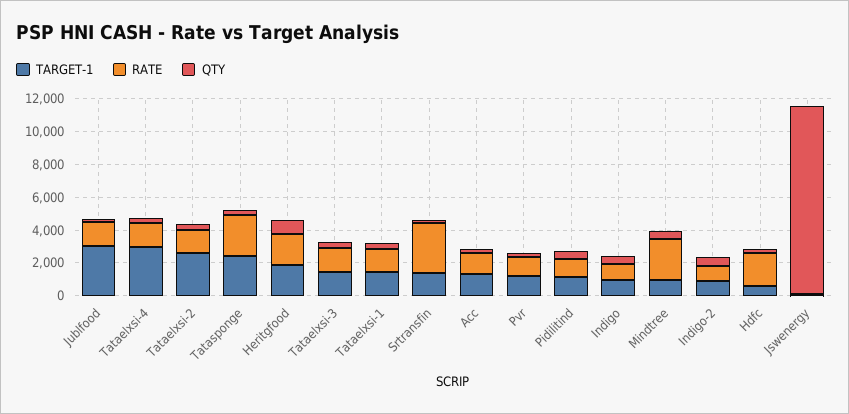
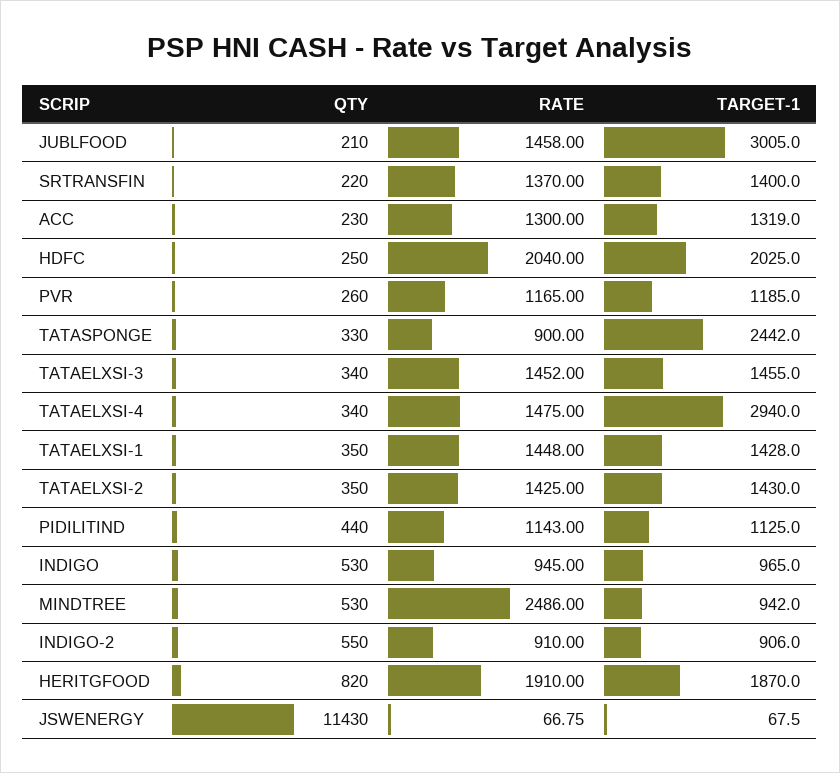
  {
    "TARGET-1": {
      "Jublfood": 3005,
      "Tataelxsi-4": 2940,
-     "Tataelxsi-2": 2500,
+     "Tataelxsi-2": 1430,
      "Tatasponge": 2442,
      "Heritgfood": 1870,
      "Tataelxsi-3": 1455,
      "Tataelxsi-1": 1428,
      "Srtransfin": 1400,
      "Acc": 1319,
      "Pvr": 1185,
      "Pidilitind": 1125,
      "Indigo": 965,
      "Mindtree": 942,
      "Indigo-2": 906,
-     "Hdfc": 500,
+     "Hdfc": 2025,
      "Jswenergy": 67.5
    },
    "RATE": {
      "Jublfood": 1458,
      "Tataelxsi-4": 1475,
      "Tataelxsi-2": 1425,
-     "Tatasponge": 2500,
+     "Tatasponge": 900,
      "Heritgfood": 1910,
      "Tataelxsi-3": 1452,
      "Tataelxsi-1": 1448,
-     "Srtransfin": 3000,
+     "Srtransfin": 1370,
      "Acc": 1300,
      "Pvr": 1165,
      "Pidilitind": 1143,
      "Indigo": 945,
      "Mindtree": 2486,
      "Indigo-2": 910,
      "Hdfc": 2040,
      "Jswenergy": 66.75
    },
    "QTY": {
      "Jublfood": 210,
      "Tataelxsi-4": 340,
      "Tataelxsi-2": 350,
      "Tatasponge": 330,
      "Heritgfood": 820,
      "Tataelxsi-3": 340,
      "Tataelxsi-1": 350,
      "Srtransfin": 220,
      "Acc": 230,
      "Pvr": 260,
      "Pidilitind": 440,
      "Indigo": 530,
      "Mindtree": 530,
      "Indigo-2": 550,
      "Hdfc": 250,
      "Jswenergy": 11430
    }
  }

